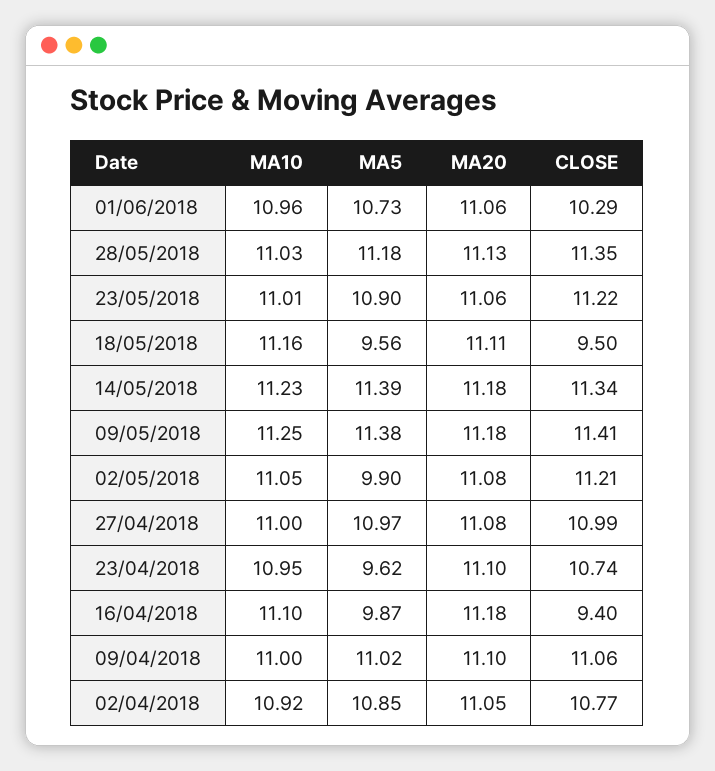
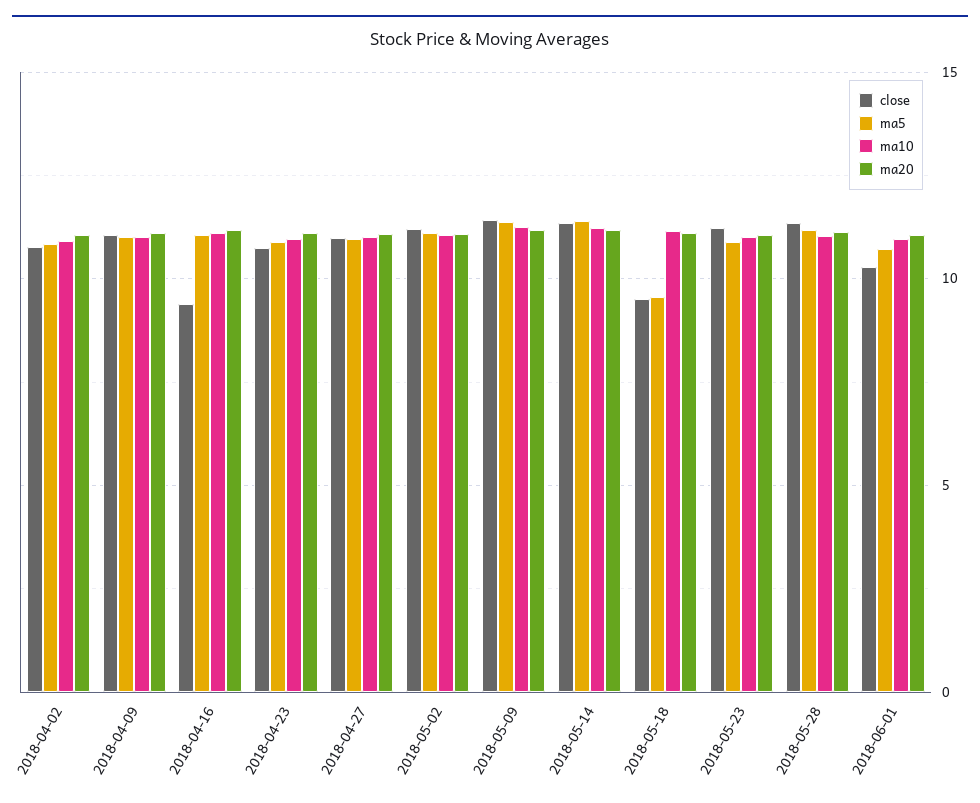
  {
    "MA10": {
      "01/06/2018": 10.96,
      "28/05/2018": 11.03,
      "23/05/2018": 11.01,
      "18/05/2018": 11.16,
      "14/05/2018": 11.23,
      "09/05/2018": 11.25,
      "02/05/2018": 11.05,
      "27/04/2018": 11,
      "23/04/2018": 10.95,
      "16/04/2018": 11.1,
      "09/04/2018": 11,
      "02/04/2018": 10.92
    },
    "MA5": {
      "01/06/2018": 10.73,
      "28/05/2018": 11.18,
      "23/05/2018": 10.9,
      "18/05/2018": 9.56,
      "14/05/2018": 11.39,
      "09/05/2018": 11.38,
-     "02/05/2018": 9.9,
+     "02/05/2018": 11,
      "27/04/2018": 10.97,
-     "23/04/2018": 9.62,
+     "23/04/2018": 11,
-     "16/04/2018": 9.87,
+     "16/04/2018": 11,
      "09/04/2018": 11.02,
      "02/04/2018": 10.85
    },
    "MA20": {
      "01/06/2018": 11.06,
      "28/05/2018": 11.13,
      "23/05/2018": 11.06,
      "18/05/2018": 11.11,
      "14/05/2018": 11.18,
      "09/05/2018": 11.18,
      "02/05/2018": 11.08,
      "27/04/2018": 11.08,
      "23/04/2018": 11.1,
      "16/04/2018": 11.18,
      "09/04/2018": 11.1,
      "02/04/2018": 11.05
    },
    "CLOSE": {
      "01/06/2018": 10.29,
      "28/05/2018": 11.35,
      "23/05/2018": 11.22,
      "18/05/2018": 9.5,
      "14/05/2018": 11.34,
      "09/05/2018": 11.41,
      "02/05/2018": 11.21,
      "27/04/2018": 10.99,
      "23/04/2018": 10.74,
      "16/04/2018": 9.4,
      "09/04/2018": 11.06,
      "02/04/2018": 10.77
    }
  }

